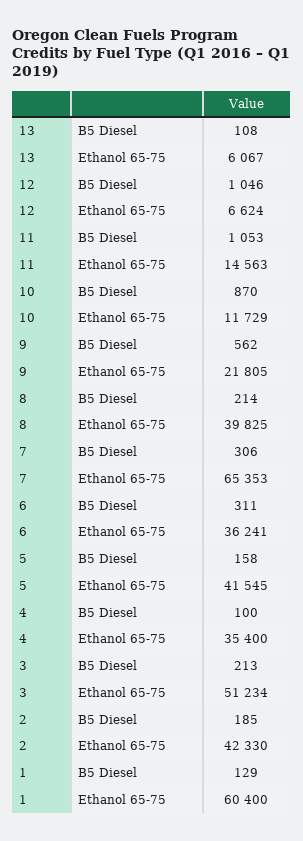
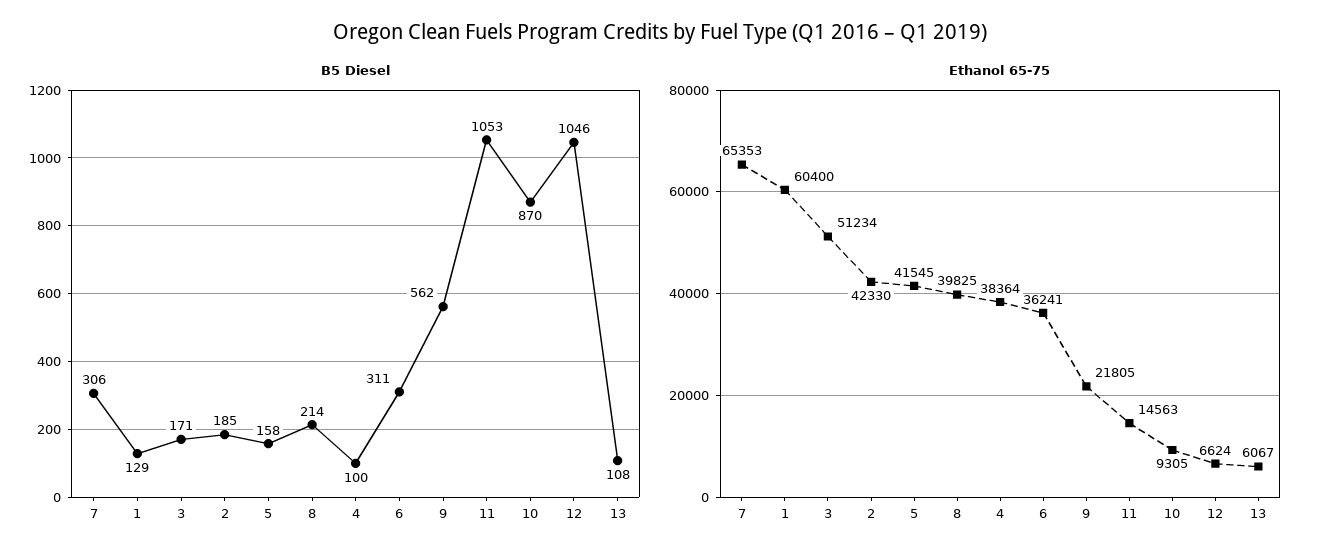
  {
    "B5 Diesel": {
      "13": 108,
      "12": 1046,
      "11": 1053,
      "10": 870,
      "9": 562,
      "8": 214,
      "7": 306,
      "6": 311,
      "5": 158,
      "4": 100,
-     "3": 213,
+     "3": 171,
      "2": 185,
      "1": 129
    },
    "Ethanol 65-75": {
      "13": 6067,
      "12": 6624,
      "11": 14563,
-     "10": 11729,
+     "10": 9305,
      "9": 21805,
      "8": 39825,
      "7": 65353,
      "6": 36241,
      "5": 41545,
-     "4": 35400,
+     "4": 38364,
      "3": 51234,
      "2": 42330,
      "1": 60400
    }
  }

